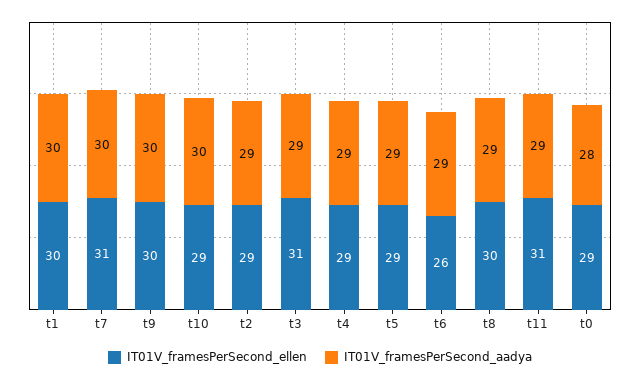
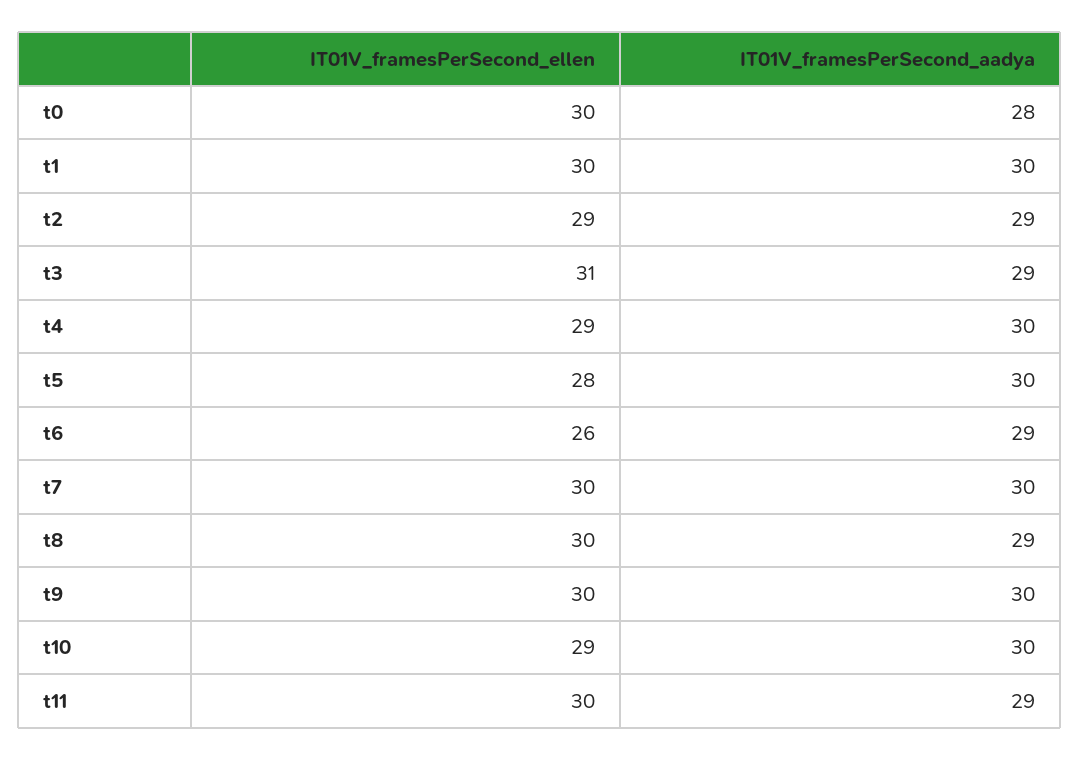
  {
    "IT01V_framesPerSecond_ellen": {
      "t1": 30,
-     "t7": 31,
+     "t7": 30,
      "t9": 30,
      "t10": 29,
      "t2": 29,
      "t3": 31,
      "t4": 29,
-     "t5": 29,
+     "t5": 28,
      "t6": 26,
      "t8": 30,
-     "t11": 31,
+     "t11": 30,
-     "t0": 29
+     "t0": 30
    },
    "IT01V_framesPerSecond_aadya": {
      "t1": 30,
      "t7": 30,
      "t9": 30,
      "t10": 30,
      "t2": 29,
      "t3": 29,
-     "t4": 29,
+     "t4": 30,
-     "t5": 29,
+     "t5": 30,
      "t6": 29,
      "t8": 29,
      "t11": 29,
      "t0": 28
    }
  }

